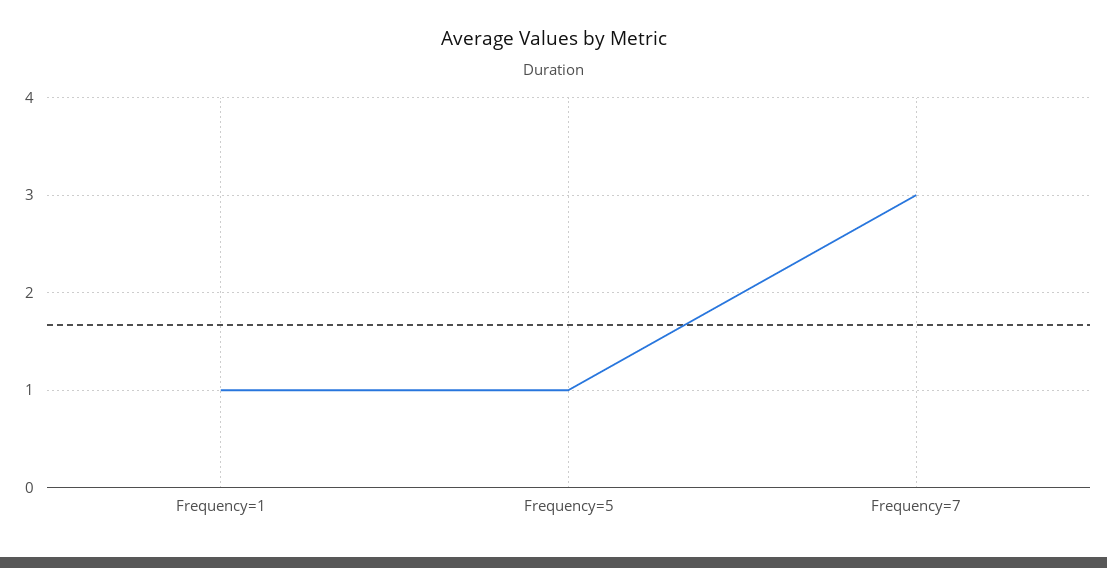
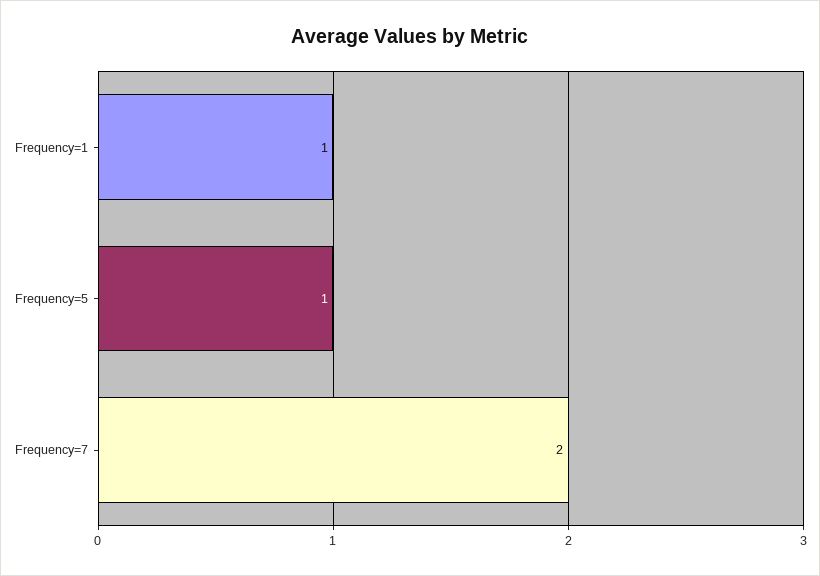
  {
    "Frequency=1": 1,
    "Frequency=5": 1,
-   "Frequency=7": 3
+   "Frequency=7": 2
  }

